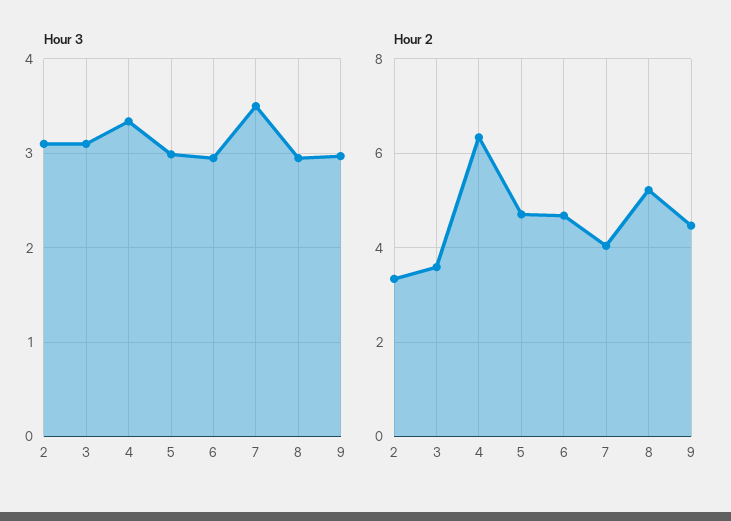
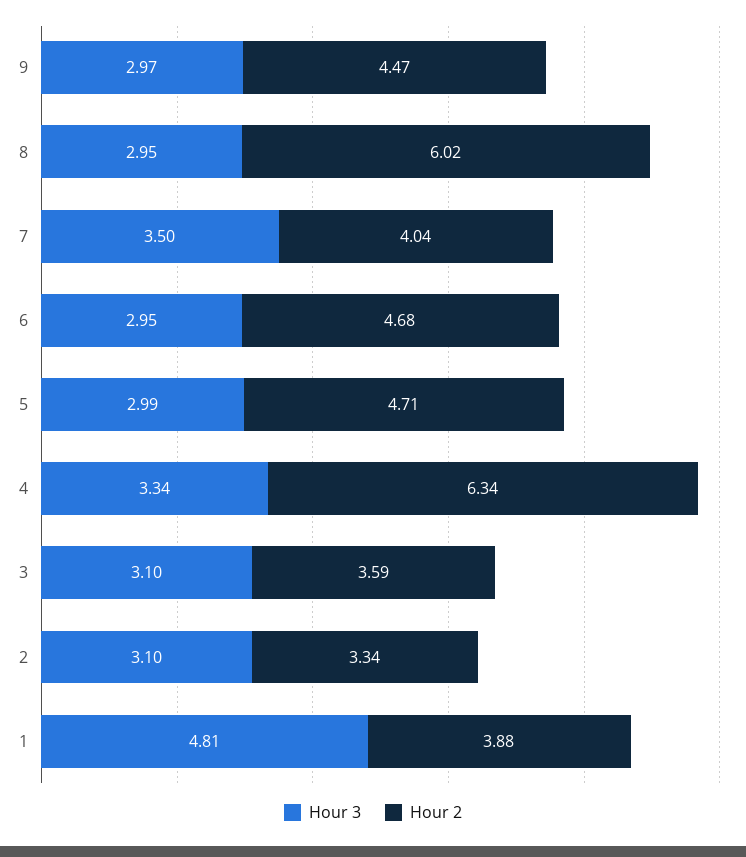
  {
    "Hour 3": {
      "2": 3.1,
      "3": 3.1,
      "4": 3.34,
      "5": 2.99,
      "6": 2.95,
      "7": 3.5,
      "8": 2.95,
-     "9": 2.97
+     "9": 2.97,
+     "1": 4.81
    },
    "Hour 2": {
      "2": 3.34,
      "3": 3.59,
      "4": 6.34,
      "5": 4.71,
      "6": 4.68,
      "7": 4.04,
-     "8": 5.2,
+     "8": 6.02,
-     "9": 4.47
+     "9": 4.47,
+     "1": 3.88
    }
  }

